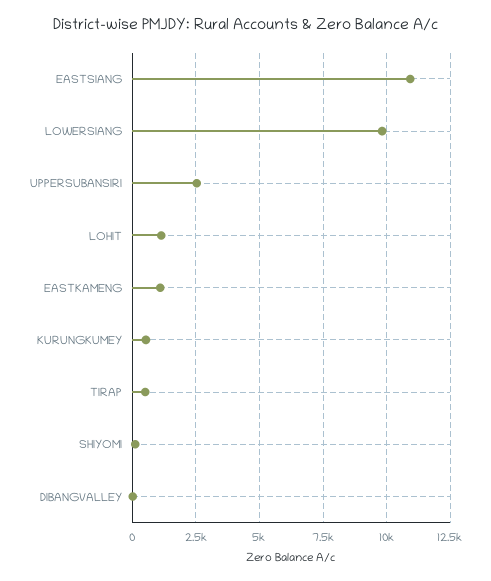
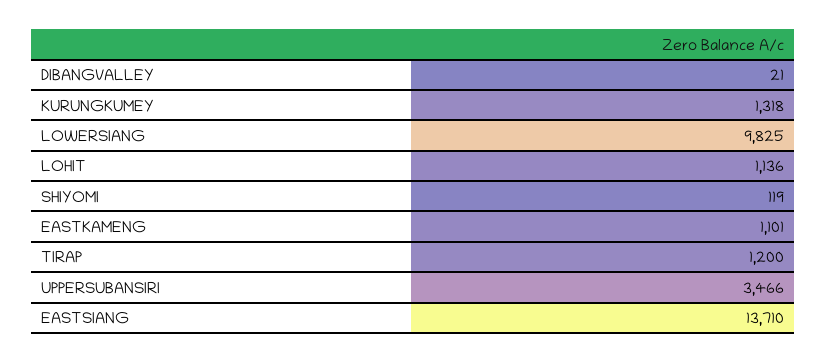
  {
-   "EASTSIANG": 11000,
+   "EASTSIANG": 13710,
    "LOWERSIANG": 9825,
-   "UPPERSUBANSIRI": 2500,
+   "UPPERSUBANSIRI": 3466,
    "LOHIT": 1136,
    "EASTKAMENG": 1101,
-   "KURUNGKUMEY": 500,
+   "KURUNGKUMEY": 1318,
-   "TIRAP": 500,
+   "TIRAP": 1200,
    "SHIYOMI": 119,
    "DIBANGVALLEY": 21
  }

